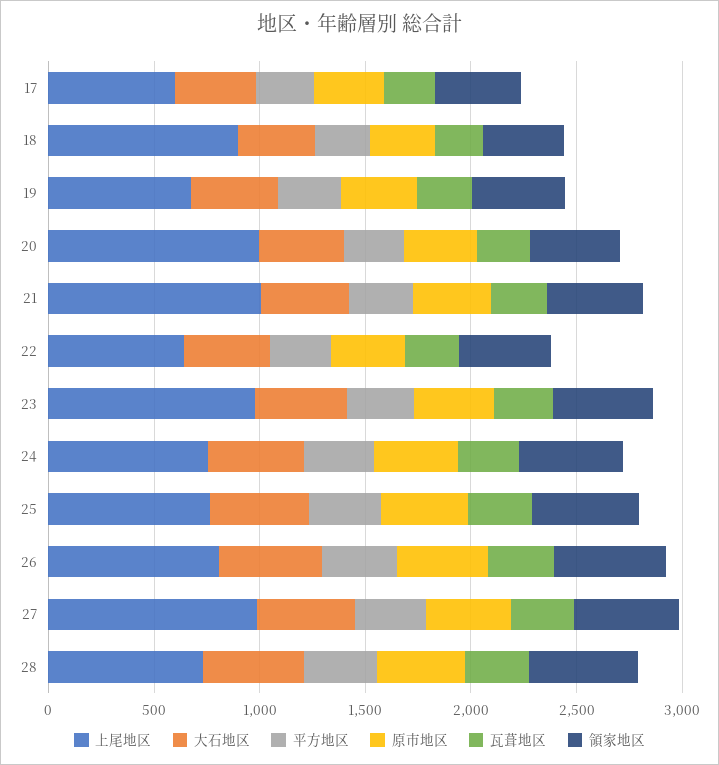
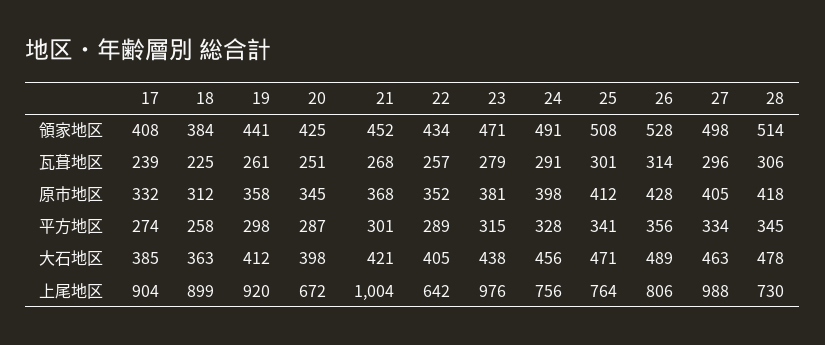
  {
    "上尾地区": {
-     "17": 600,
+     "17": 904,
      "18": 899,
-     "19": 700,
+     "19": 920,
-     "20": 1000,
+     "20": 672,
      "21": 1004,
      "22": 642,
      "23": 976,
      "24": 756,
      "25": 764,
      "26": 806,
      "27": 988,
      "28": 730
    },
    "大石地区": {
      "17": 385,
      "18": 363,
      "19": 412,
      "20": 398,
      "21": 421,
      "22": 405,
      "23": 438,
      "24": 456,
      "25": 471,
      "26": 489,
      "27": 463,
      "28": 478
    },
    "平方地区": {
      "17": 274,
      "18": 258,
      "19": 298,
      "20": 287,
      "21": 301,
      "22": 289,
      "23": 315,
      "24": 328,
      "25": 341,
      "26": 356,
      "27": 334,
      "28": 345
    },
    "原市地区": {
      "17": 332,
      "18": 312,
      "19": 358,
      "20": 345,
      "21": 368,
      "22": 352,
      "23": 381,
      "24": 398,
      "25": 412,
      "26": 428,
      "27": 405,
      "28": 418
    },
    "瓦葺地区": {
      "17": 239,
      "18": 225,
      "19": 261,
      "20": 251,
      "21": 268,
      "22": 257,
      "23": 279,
      "24": 291,
      "25": 301,
      "26": 314,
      "27": 296,
      "28": 306
    },
    "領家地区": {
      "17": 408,
      "18": 384,
      "19": 441,
      "20": 425,
      "21": 452,
      "22": 434,
      "23": 471,
      "24": 491,
      "25": 508,
      "26": 528,
      "27": 498,
      "28": 514
    }
  }

